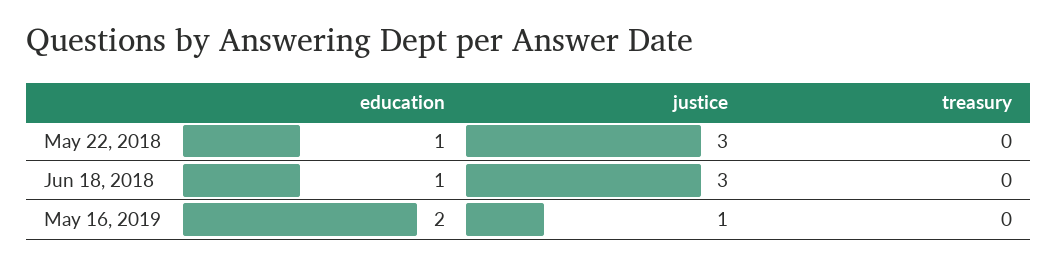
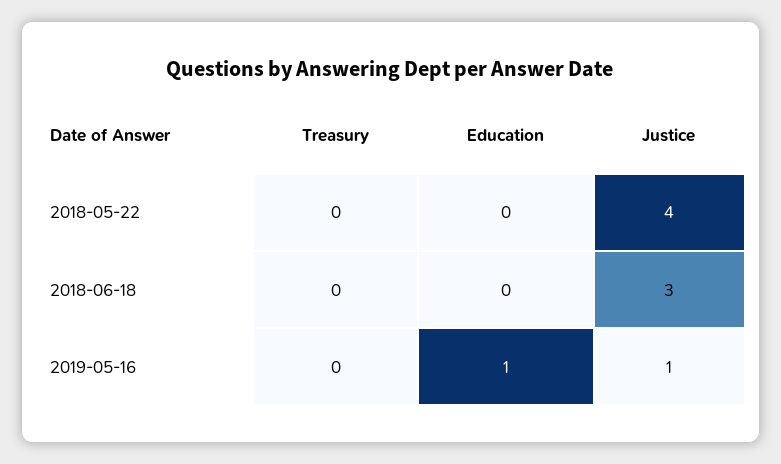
  {
    "education": {
-     "May 22, 2018": 1,
+     "May 22, 2018": 0,
-     "Jun 18, 2018": 1,
+     "Jun 18, 2018": 0,
-     "May 16, 2019": 2
+     "May 16, 2019": 1
    },
    "justice": {
-     "May 22, 2018": 3,
+     "May 22, 2018": 4,
      "Jun 18, 2018": 3,
      "May 16, 2019": 1
    },
    "treasury": {
      "May 22, 2018": 0,
      "Jun 18, 2018": 0,
      "May 16, 2019": 0
    }
  }

